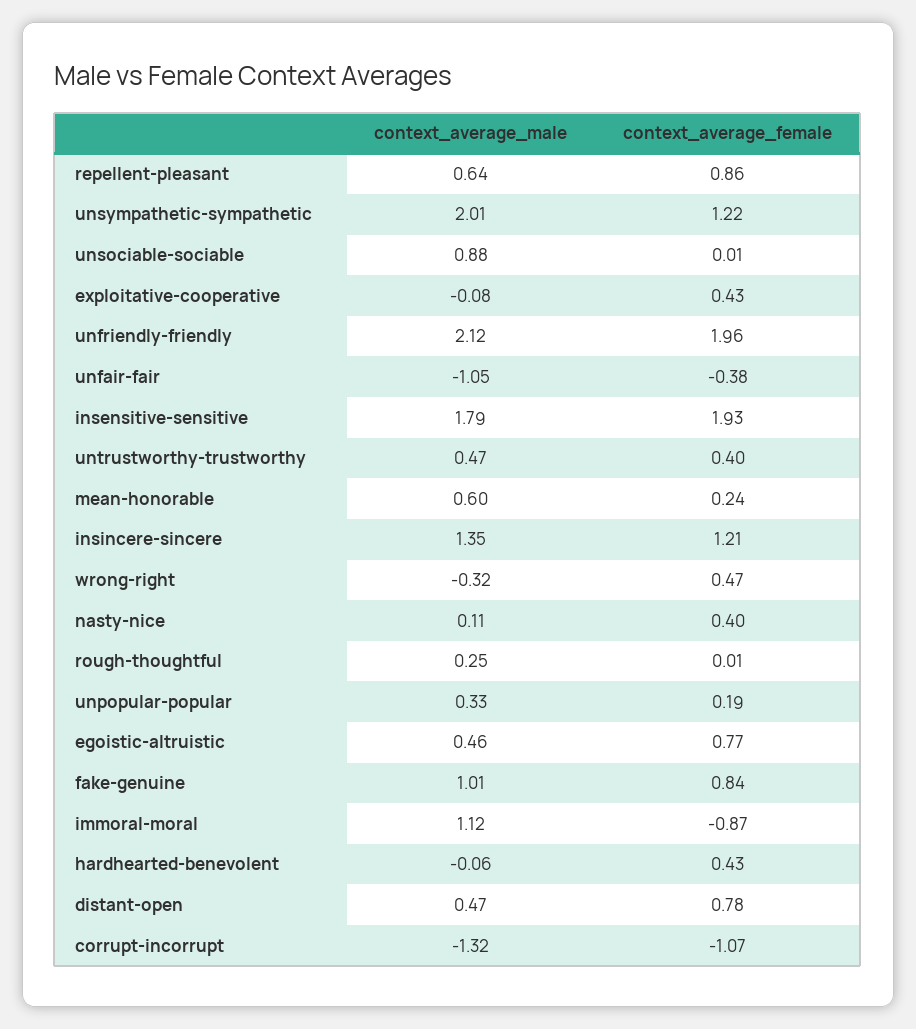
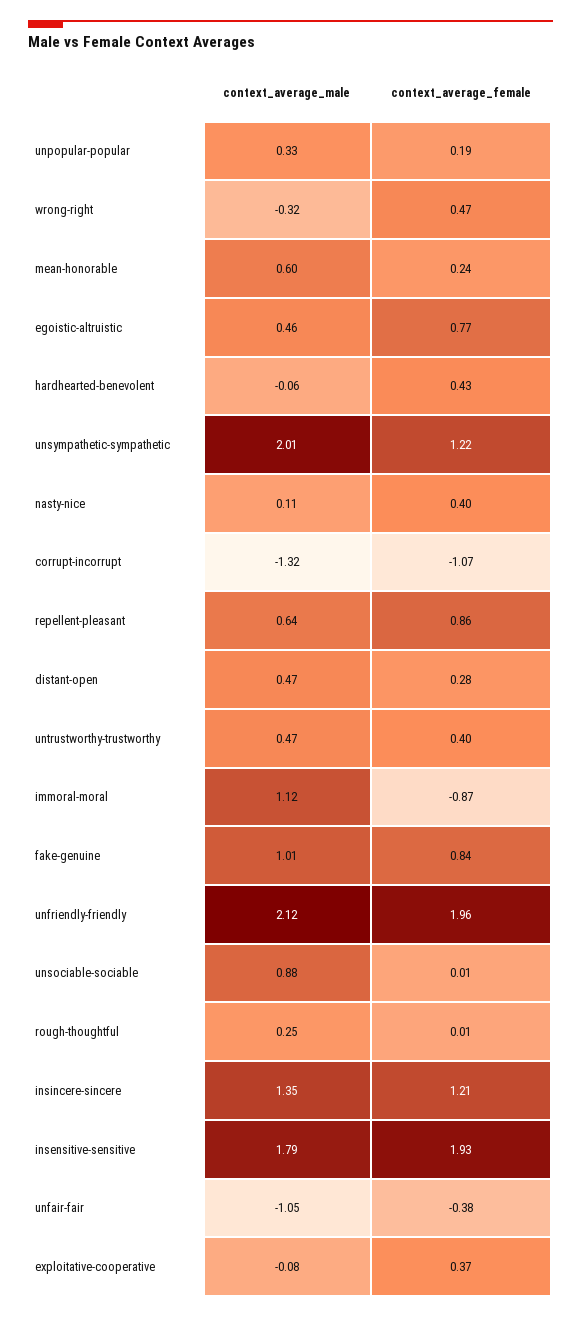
  {
    "context_average_male": {
      "repellent-pleasant": 0.64,
      "unsympathetic-sympathetic": 2.01,
      "unsociable-sociable": 0.88,
      "exploitative-cooperative": -0.08,
      "unfriendly-friendly": 2.12,
      "unfair-fair": -1.05,
      "insensitive-sensitive": 1.79,
      "untrustworthy-trustworthy": 0.47,
      "mean-honorable": 0.6,
      "insincere-sincere": 1.35,
      "wrong-right": -0.32,
      "nasty-nice": 0.11,
      "rough-thoughtful": 0.25,
      "unpopular-popular": 0.33,
      "egoistic-altruistic": 0.46,
      "fake-genuine": 1.01,
      "immoral-moral": 1.12,
      "hardhearted-benevolent": -0.06,
      "distant-open": 0.47,
      "corrupt-incorrupt": -1.32
    },
    "context_average_female": {
      "repellent-pleasant": 0.86,
      "unsympathetic-sympathetic": 1.22,
      "unsociable-sociable": 0.01,
-     "exploitative-cooperative": 0.43,
+     "exploitative-cooperative": 0.37,
      "unfriendly-friendly": 1.96,
      "unfair-fair": -0.38,
      "insensitive-sensitive": 1.93,
      "untrustworthy-trustworthy": 0.4,
      "mean-honorable": 0.24,
      "insincere-sincere": 1.21,
      "wrong-right": 0.47,
      "nasty-nice": 0.4,
      "rough-thoughtful": 0.01,
      "unpopular-popular": 0.19,
      "egoistic-altruistic": 0.77,
      "fake-genuine": 0.84,
      "immoral-moral": -0.87,
      "hardhearted-benevolent": 0.43,
-     "distant-open": 0.78,
+     "distant-open": 0.28,
      "corrupt-incorrupt": -1.07
    }
  }

